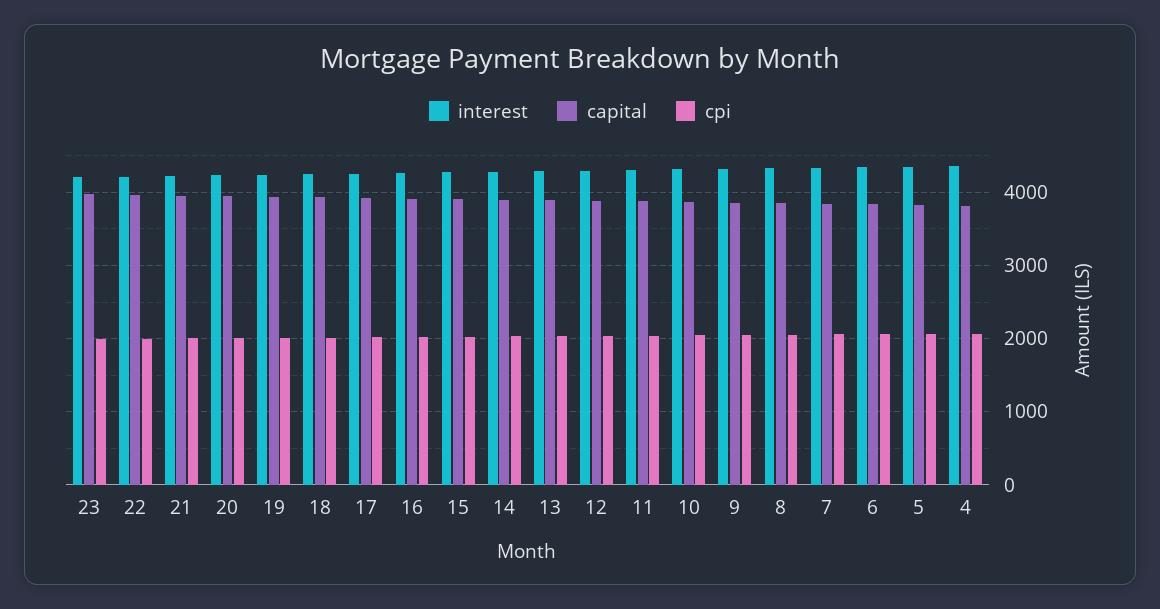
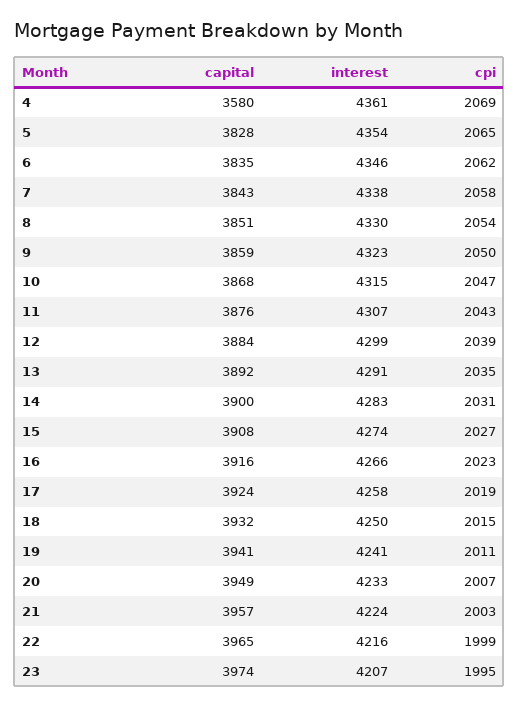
  {
    "interest": {
      "23": 4207,
      "22": 4216,
      "21": 4224,
      "20": 4233,
      "19": 4241,
      "18": 4250,
      "17": 4258,
      "16": 4266,
      "15": 4274,
      "14": 4283,
      "13": 4291,
      "12": 4299,
      "11": 4307,
      "10": 4315,
      "9": 4323,
      "8": 4330,
      "7": 4338,
      "6": 4346,
      "5": 4354,
      "4": 4361
    },
    "capital": {
      "23": 3974,
      "22": 3965,
      "21": 3957,
      "20": 3949,
      "19": 3941,
      "18": 3932,
      "17": 3924,
      "16": 3916,
      "15": 3908,
      "14": 3900,
      "13": 3892,
      "12": 3884,
      "11": 3876,
      "10": 3868,
      "9": 3859,
      "8": 3851,
      "7": 3843,
      "6": 3835,
      "5": 3828,
-     "4": 3800
+     "4": 3580
    },
    "cpi": {
      "23": 1995,
      "22": 1999,
      "21": 2003,
      "20": 2007,
      "19": 2011,
      "18": 2015,
      "17": 2019,
      "16": 2023,
      "15": 2027,
      "14": 2031,
      "13": 2035,
      "12": 2039,
      "11": 2043,
      "10": 2047,
      "9": 2050,
      "8": 2054,
      "7": 2058,
      "6": 2062,
      "5": 2065,
      "4": 2069
    }
  }

